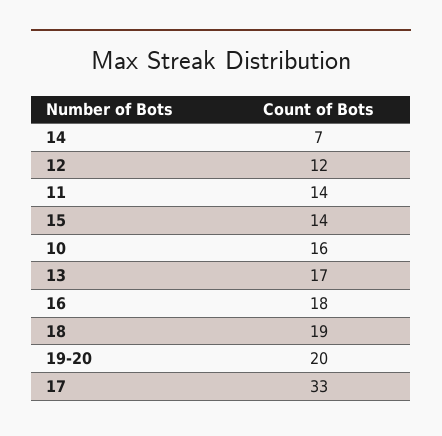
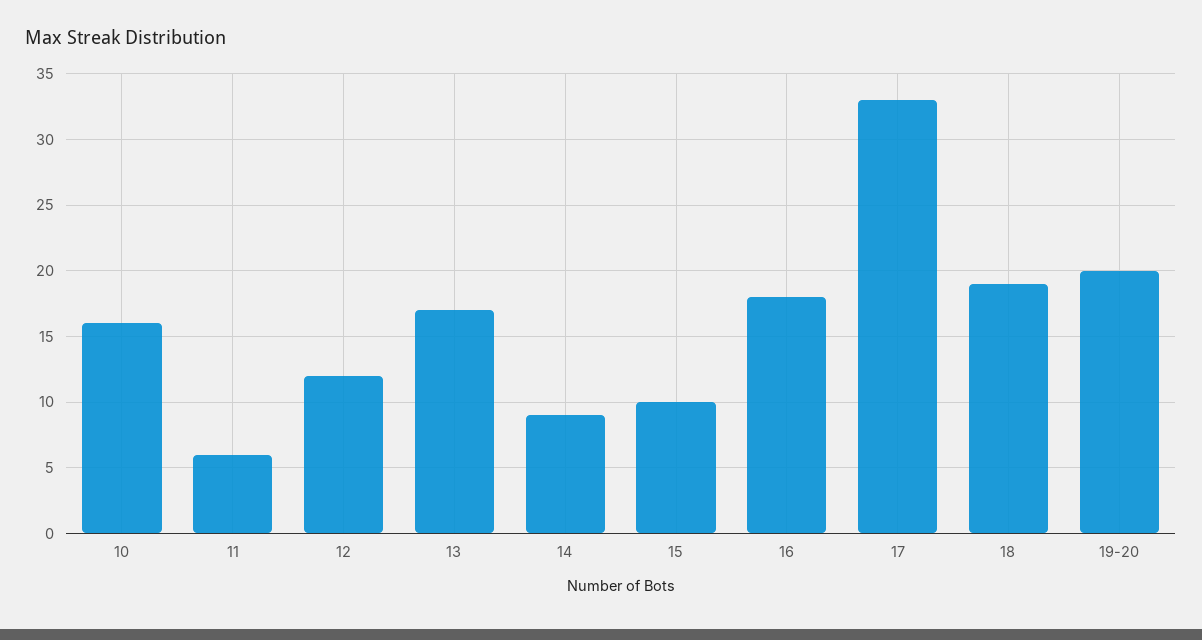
  {
-   "14": 7,
+   "14": 9,
    "12": 12,
-   "11": 14,
+   "11": 6,
-   "15": 14,
+   "15": 10,
    "10": 16,
    "13": 17,
    "16": 18,
    "18": 19,
    "19-20": 20,
    "17": 33
  }

